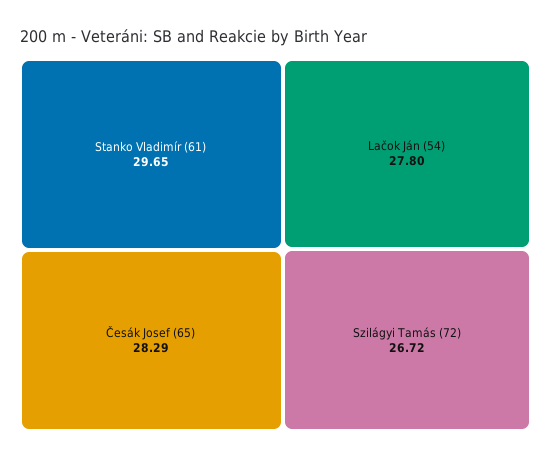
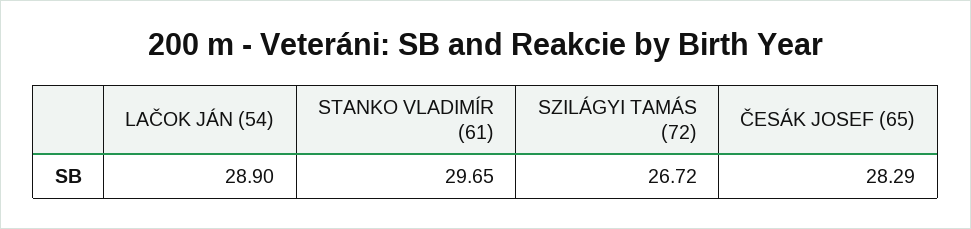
  {
    "Stanko Vladimír (61)": 29.65,
    "Česák Josef (65)": 28.29,
-   "Lačok Ján (54)": 27.8,
+   "Lačok Ján (54)": 28.9,
    "Szilágyi Tamás (72)": 26.72
  }

